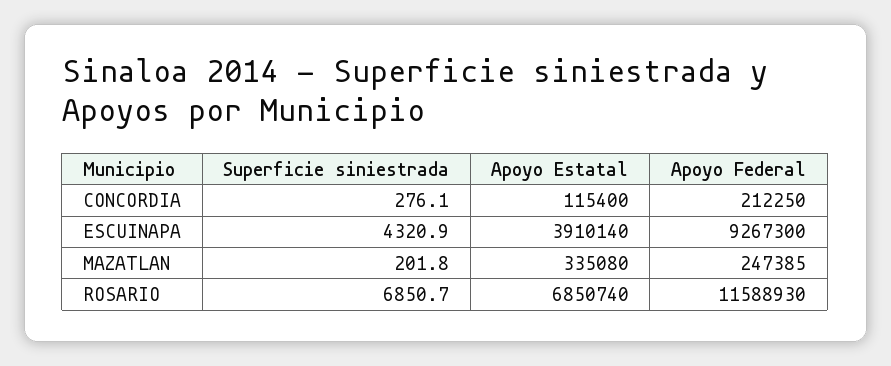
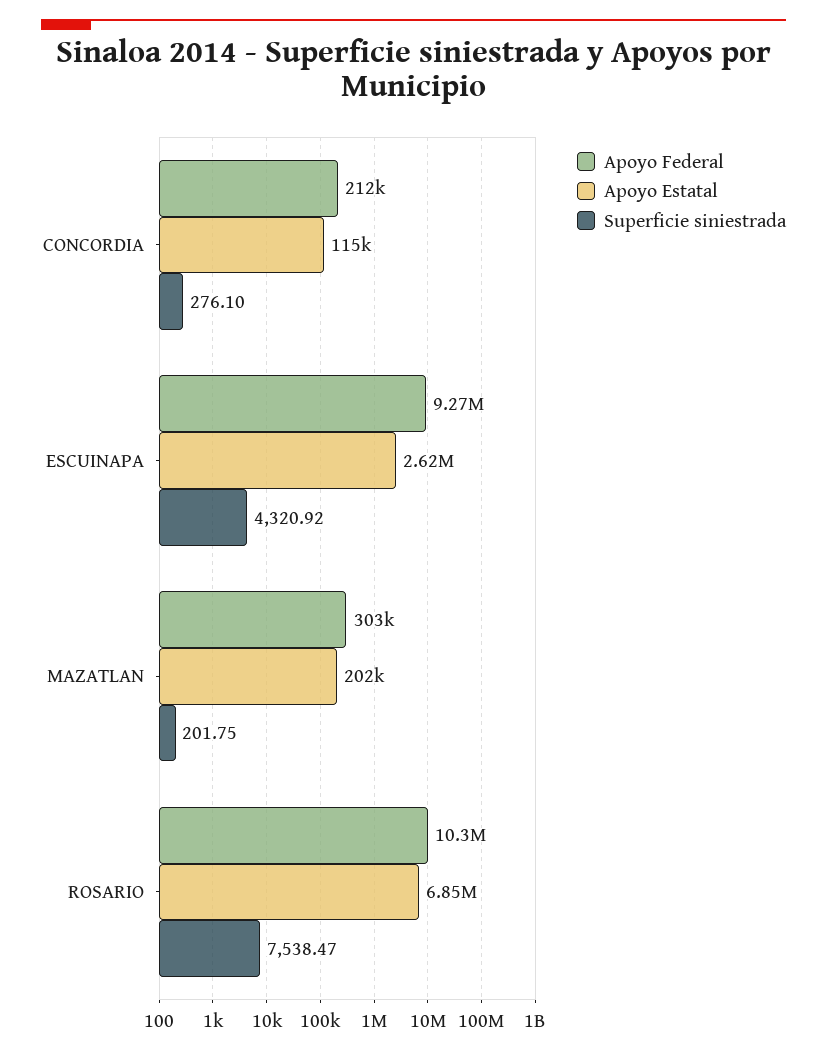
  {
    "Superficie siniestrada": {
      "CONCORDIA": 276.1,
      "ESCUINAPA": 4320.92,
      "MAZATLAN": 201.75,
-     "ROSARIO": 6850.7
+     "ROSARIO": 7538.47
    },
    "Apoyo Estatal": {
      "CONCORDIA": 115400,
-     "ESCUINAPA": 3910140,
+     "ESCUINAPA": 2620000,
-     "MAZATLAN": 335080,
+     "MAZATLAN": 202000,
      "ROSARIO": 6850740
    },
    "Apoyo Federal": {
      "CONCORDIA": 212250,
      "ESCUINAPA": 9267300,
-     "MAZATLAN": 247385,
+     "MAZATLAN": 303000,
-     "ROSARIO": 11588930
+     "ROSARIO": 10300000
    }
  }

